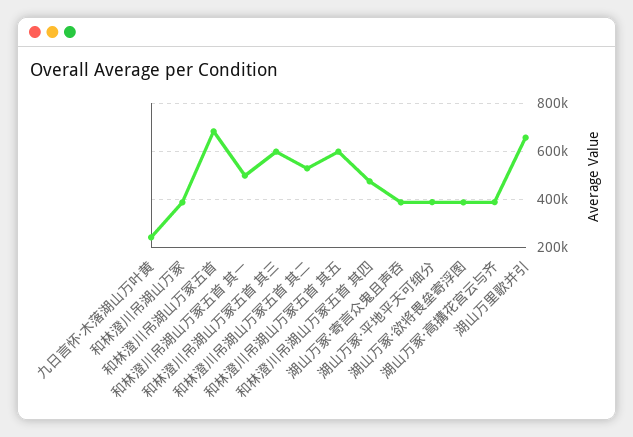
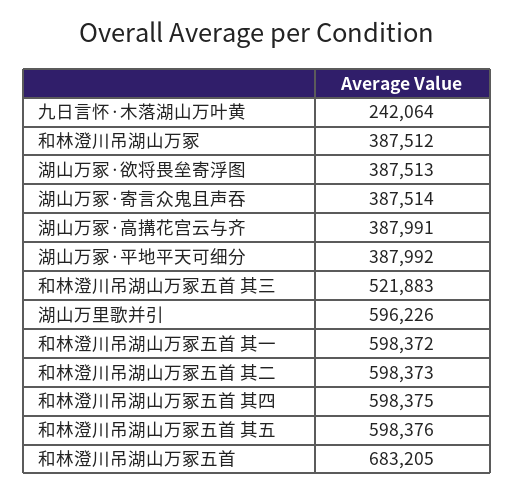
  {
    "九日言怀·木落湖山万叶黄": 242064,
    "和林澄川吊湖山万冢": 387512,
    "和林澄川吊湖山万冢五首": 683205,
-   "和林澄川吊湖山万冢五首 其一": 500000,
+   "和林澄川吊湖山万冢五首 其一": 598372,
-   "和林澄川吊湖山万冢五首 其三": 600000,
+   "和林澄川吊湖山万冢五首 其三": 521883,
-   "和林澄川吊湖山万冢五首 其二": 525000,
+   "和林澄川吊湖山万冢五首 其二": 598373,
    "和林澄川吊湖山万冢五首 其五": 598376,
-   "和林澄川吊湖山万冢五首 其四": 475000,
+   "和林澄川吊湖山万冢五首 其四": 598375,
    "湖山万冢·寄言众鬼且声吞": 387514,
    "湖山万冢·平地平天可细分": 387992,
    "湖山万冢·欲将畏垒寄浮图": 387513,
    "湖山万冢·高搆花宫云与齐": 387991,
-   "湖山万里歌并引": 650000
+   "湖山万里歌并引": 596226
  }

